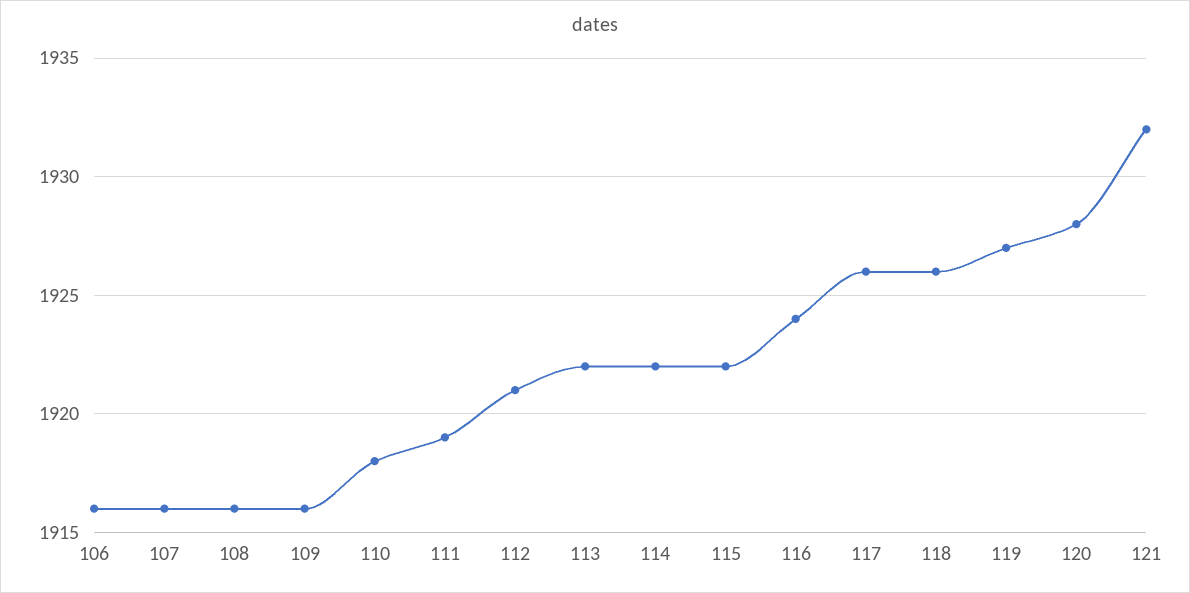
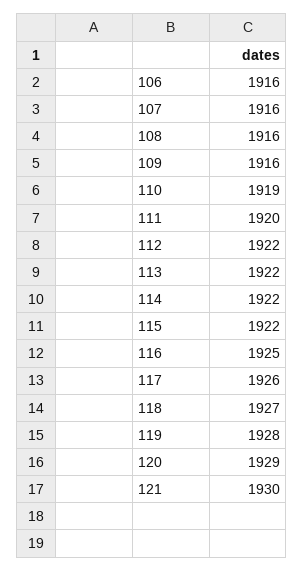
  {
    "106": 1916,
    "107": 1916,
    "108": 1916,
    "109": 1916,
-   "110": 1918,
+   "110": 1919,
-   "111": 1919,
+   "111": 1920,
-   "112": 1921,
+   "112": 1922,
    "113": 1922,
    "114": 1922,
    "115": 1922,
-   "116": 1924,
+   "116": 1925,
    "117": 1926,
-   "118": 1926,
+   "118": 1927,
-   "119": 1927,
+   "119": 1928,
-   "120": 1928,
+   "120": 1929,
-   "121": 1932
+   "121": 1930
  }

